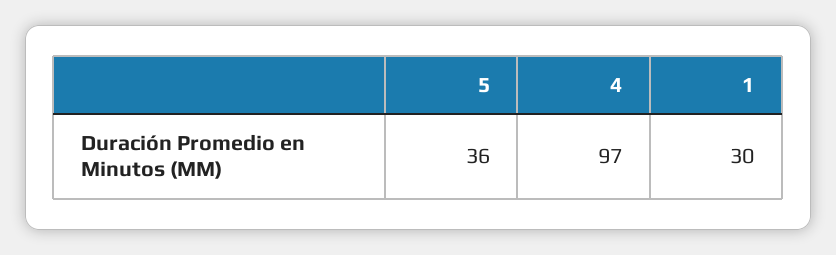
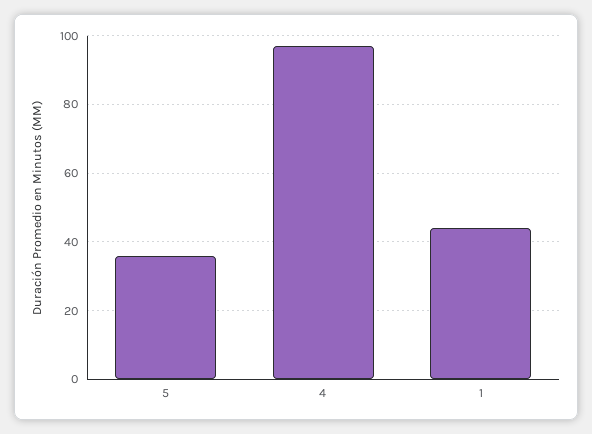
  {
    "5": 36,
    "4": 97,
-   "1": 30
+   "1": 45
  }

